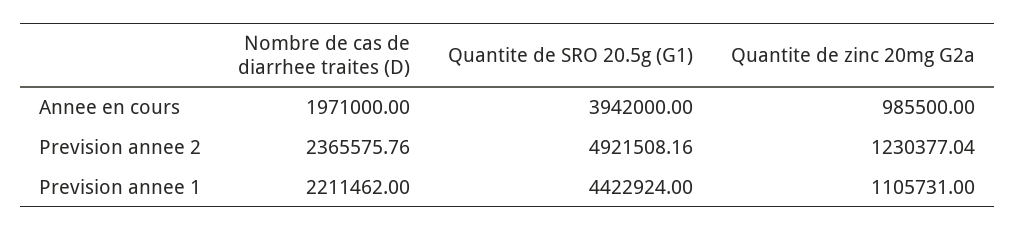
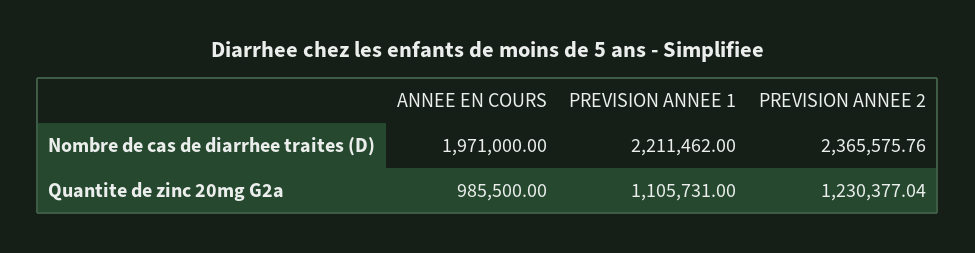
  {
    "Nombre de cas de diarrhee traites (D)": {
      "Annee en cours": 1971000,
      "Prevision annee 2": 2365575.76,
      "Prevision annee 1": 2211462
    },
-   "Quantite de SRO 20.5g (G1)": {
-     "Annee en cours": 3942000,
-     "Prevision annee 2": 4921508.16,
-     "Prevision annee 1": 4422924
-   },
    "Quantite de zinc 20mg G2a": {
      "Annee en cours": 985500,
      "Prevision annee 2": 1230377.04,
      "Prevision annee 1": 1105731
    }
  }

